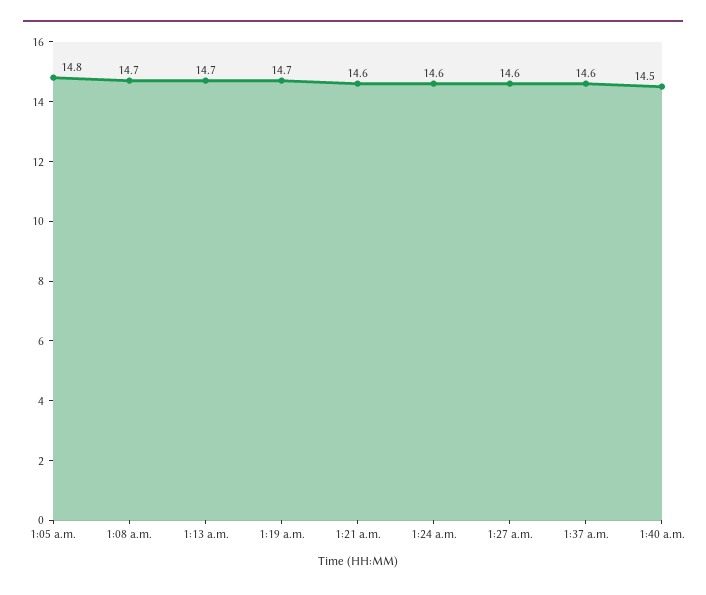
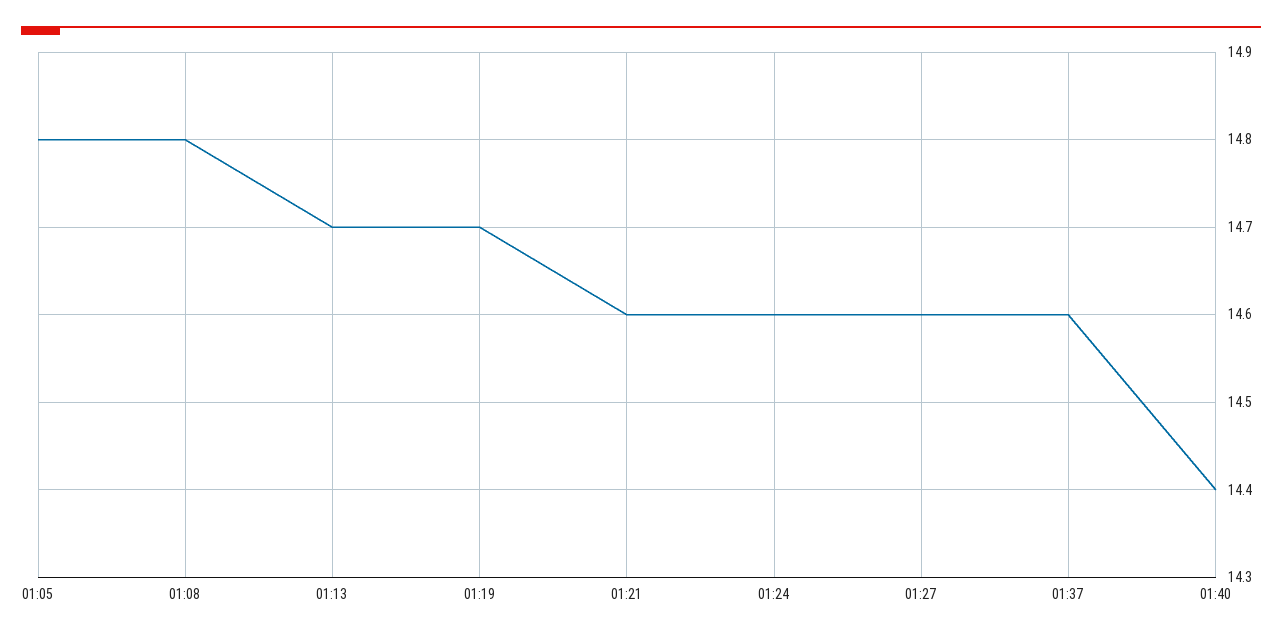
  {
    "1:05 a.m.": 14.8,
-   "1:08 a.m.": 14.7,
+   "1:08 a.m.": 14.8,
    "1:13 a.m.": 14.7,
    "1:19 a.m.": 14.7,
    "1:21 a.m.": 14.6,
    "1:24 a.m.": 14.6,
    "1:27 a.m.": 14.6,
    "1:37 a.m.": 14.6,
-   "1:40 a.m.": 14.5
+   "1:40 a.m.": 14.4
  }

